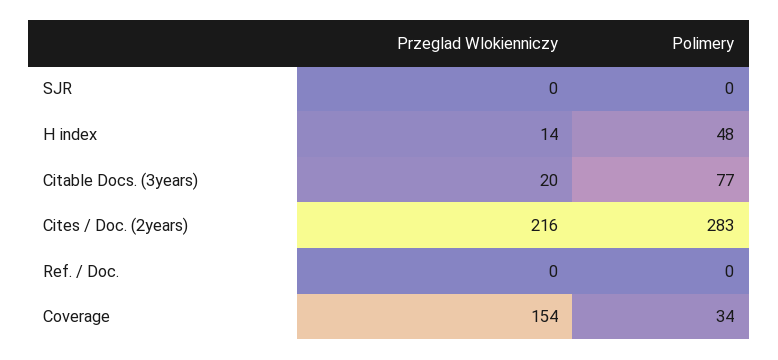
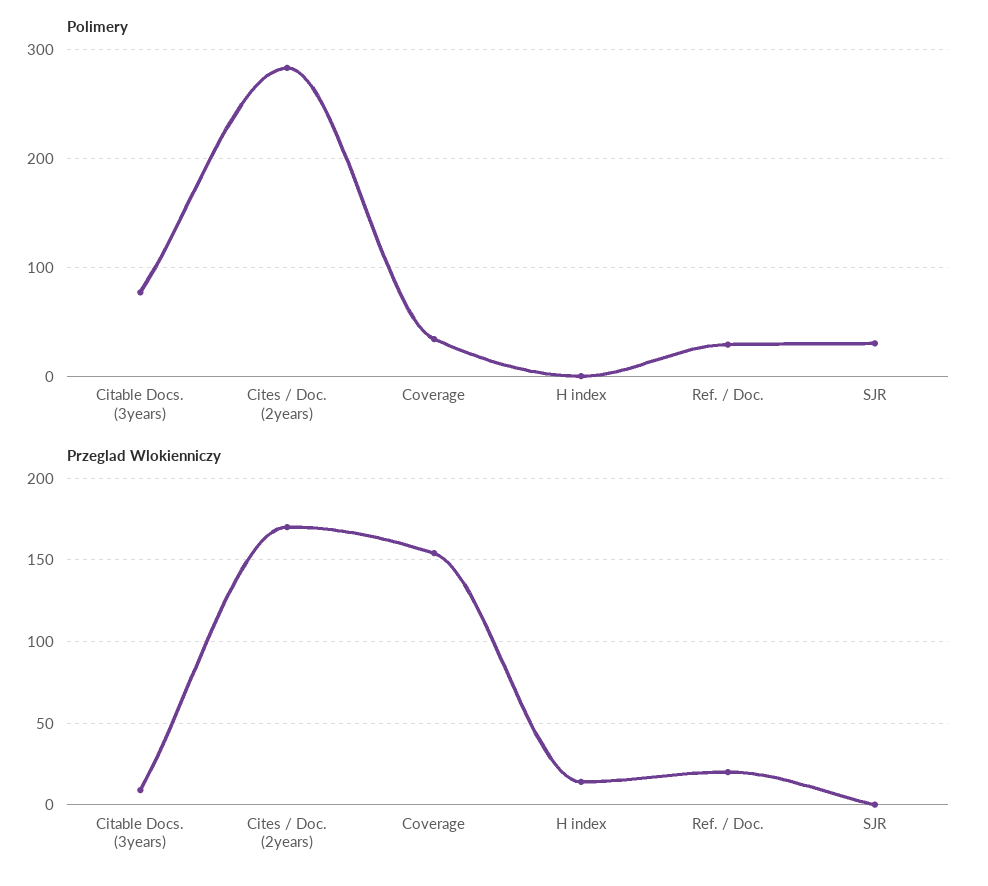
  {
    "Przeglad Wlokienniczy": {
      "SJR": 0,
      "H index": 14,
-     "Citable Docs. (3years)": 20,
+     "Citable Docs. (3years)": 10,
-     "Cites / Doc. (2years)": 216,
+     "Cites / Doc. (2years)": 170,
-     "Ref. / Doc.": 0,
+     "Ref. / Doc.": 20,
      "Coverage": 154
    },
    "Polimery": {
-     "SJR": 0,
+     "SJR": 30,
-     "H index": 48,
+     "H index": 0,
      "Citable Docs. (3years)": 77,
      "Cites / Doc. (2years)": 283,
-     "Ref. / Doc.": 0,
+     "Ref. / Doc.": 30,
      "Coverage": 34
    }
  }

